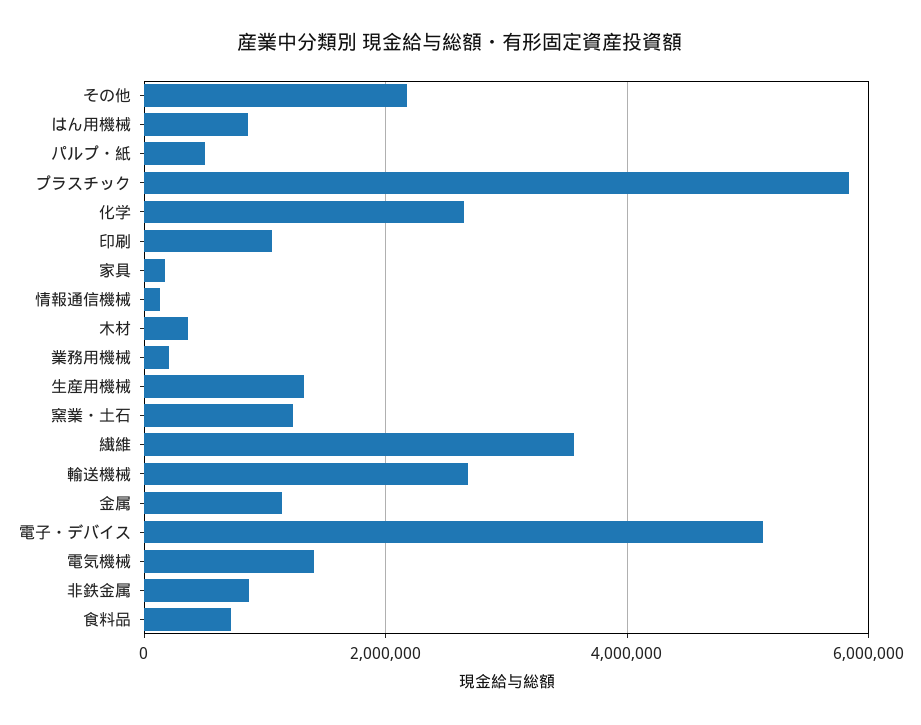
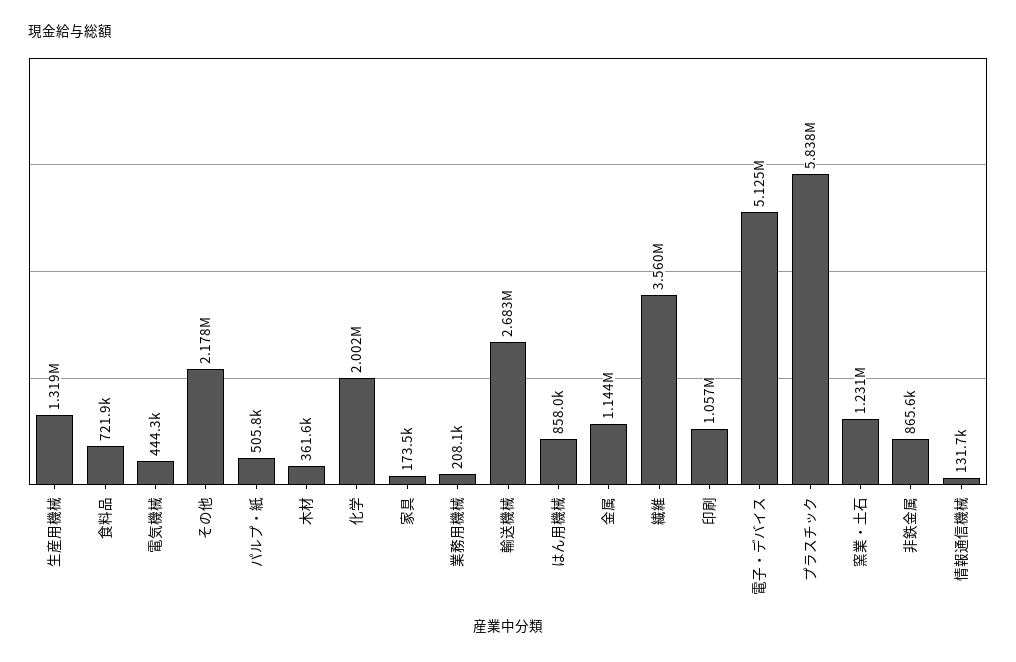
  {
    "その他": 2178000,
    "はん用機械": 858000,
    "パルプ・紙": 505800,
    "プラスチック": 5838000,
-   "化学": 2600000,
+   "化学": 2002000,
    "印刷": 1057000,
    "家具": 173500,
    "情報通信機械": 131700,
    "木材": 361600,
    "業務用機械": 208100,
    "生産用機械": 1319000,
    "窯業・土石": 1231000,
    "繊維": 3560000,
    "輸送機械": 2683000,
    "金属": 1144000,
    "電子・デバイス": 5125000,
-   "電気機械": 1400000,
+   "電気機械": 444300,
    "非鉄金属": 865600,
    "食料品": 721900
  }

